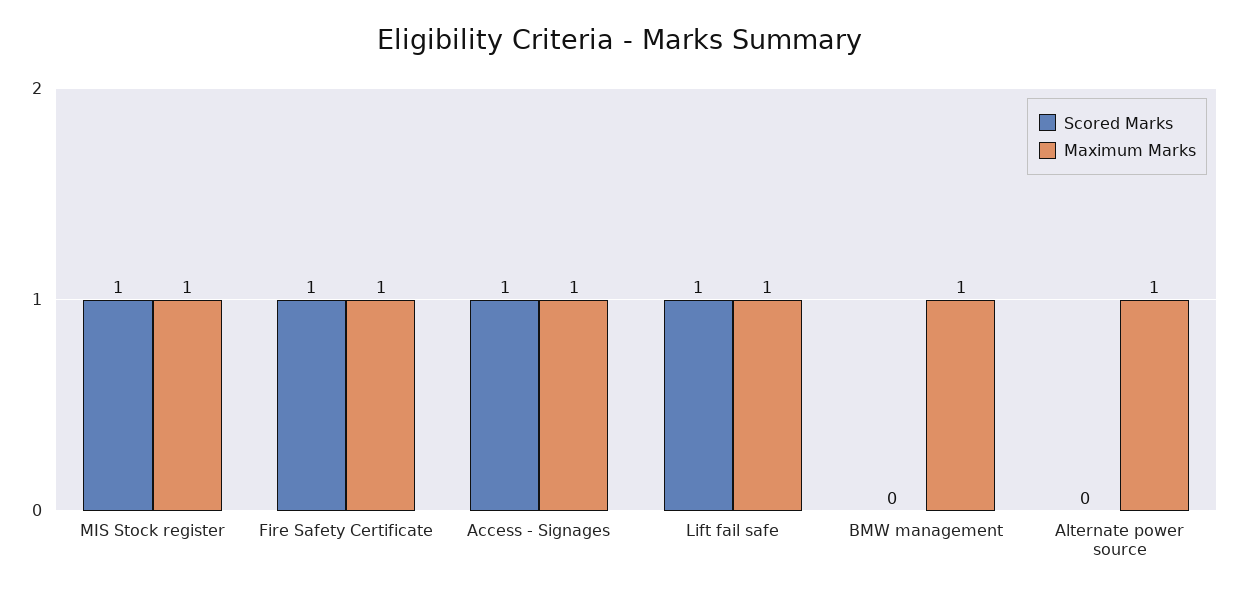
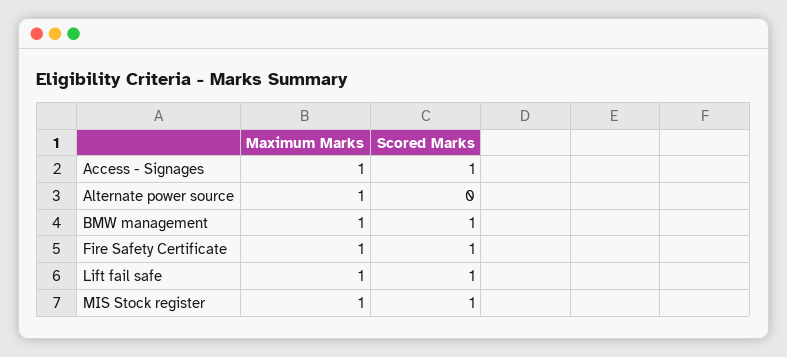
  {
    "Scored Marks": {
      "MIS Stock register": 1,
      "Fire Safety Certificate": 1,
      "Access - Signages": 1,
      "Lift fail safe": 1,
-     "BMW management": 0,
+     "BMW management": 1,
      "Alternate power source": 0
    },
    "Maximum Marks": {
      "MIS Stock register": 1,
      "Fire Safety Certificate": 1,
      "Access - Signages": 1,
      "Lift fail safe": 1,
      "BMW management": 1,
      "Alternate power source": 1
    }
  }

